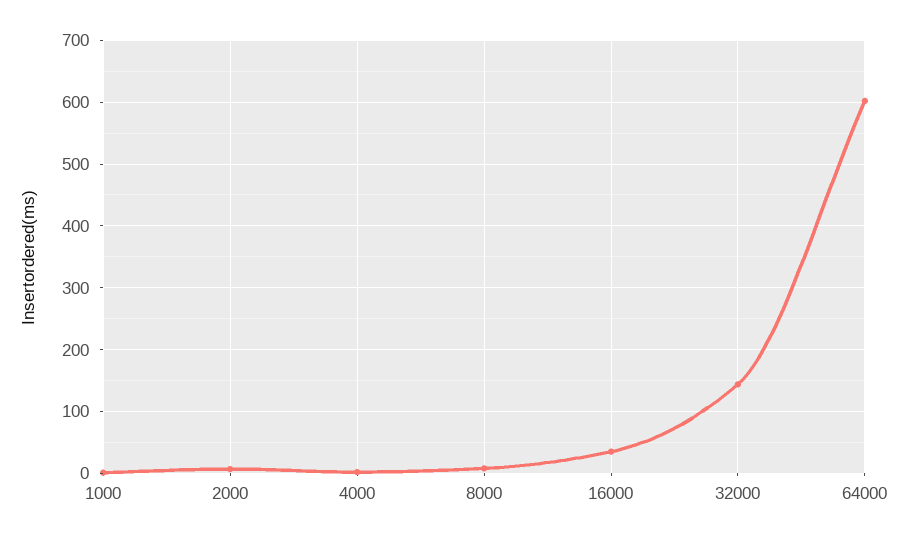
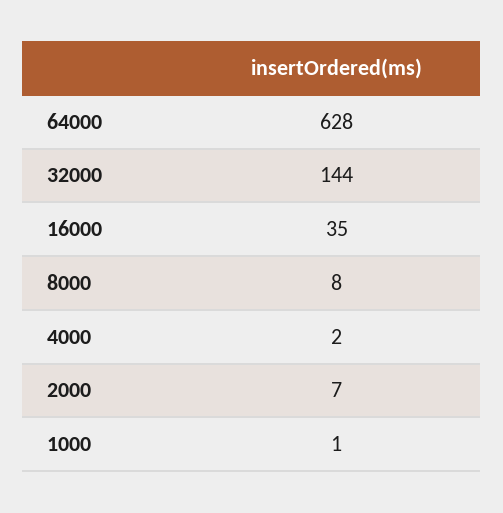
  {
    "1000": 1,
    "2000": 7,
    "4000": 2,
    "8000": 8,
    "16000": 35,
    "32000": 144,
-   "64000": 600
+   "64000": 628
  }

